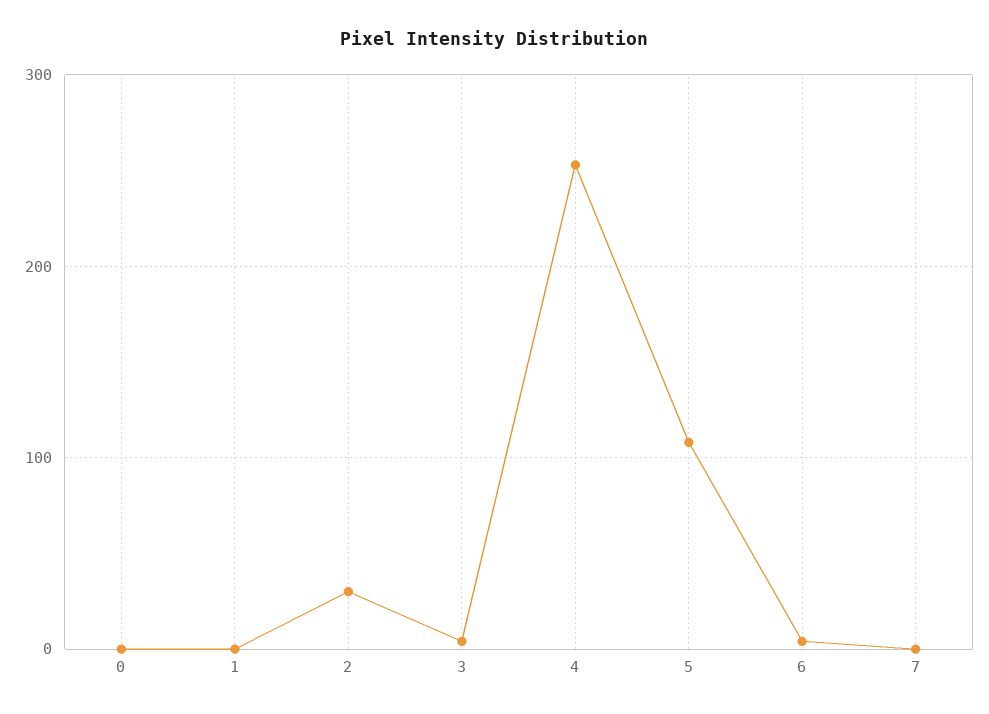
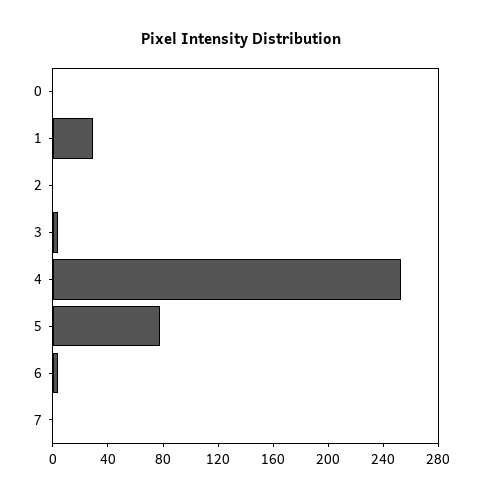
  {
    "0": 0,
-   "1": 0,
+   "1": 30,
-   "2": 30,
+   "2": 0,
    "3": 0,
    "4": 250,
-   "5": 110,
+   "5": 80,
    "6": 0,
    "7": 0
  }

